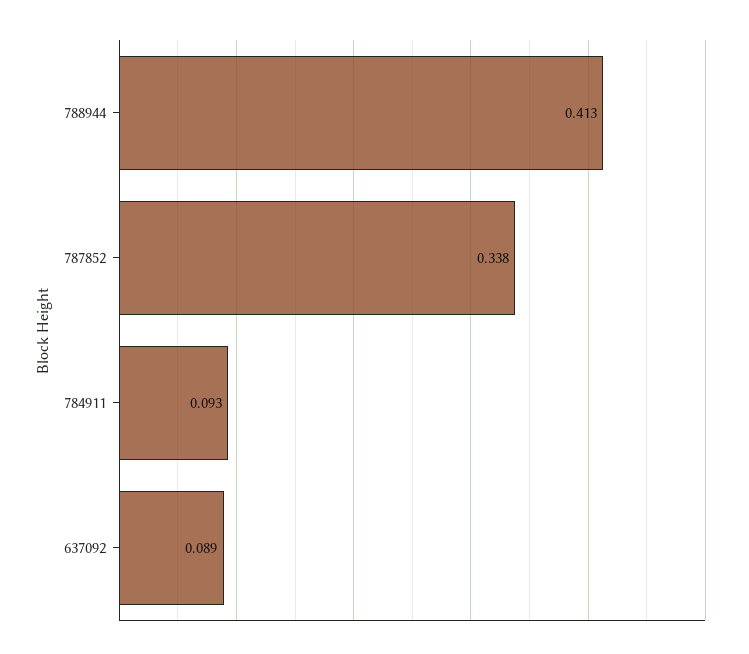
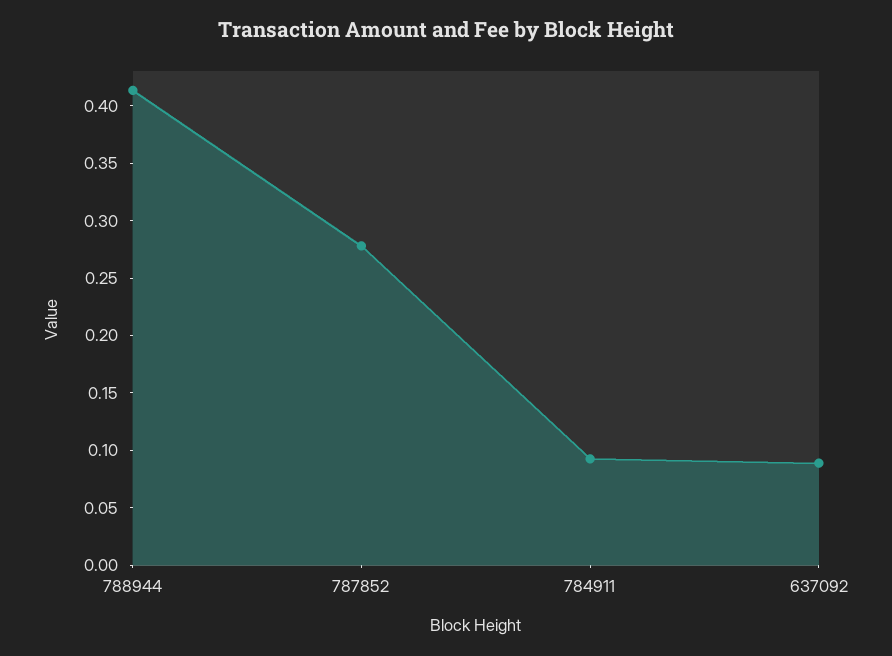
  {
    "788944": 0.413,
-   "787852": 0.338,
+   "787852": 0.28,
    "784911": 0.093,
    "637092": 0.089
  }

